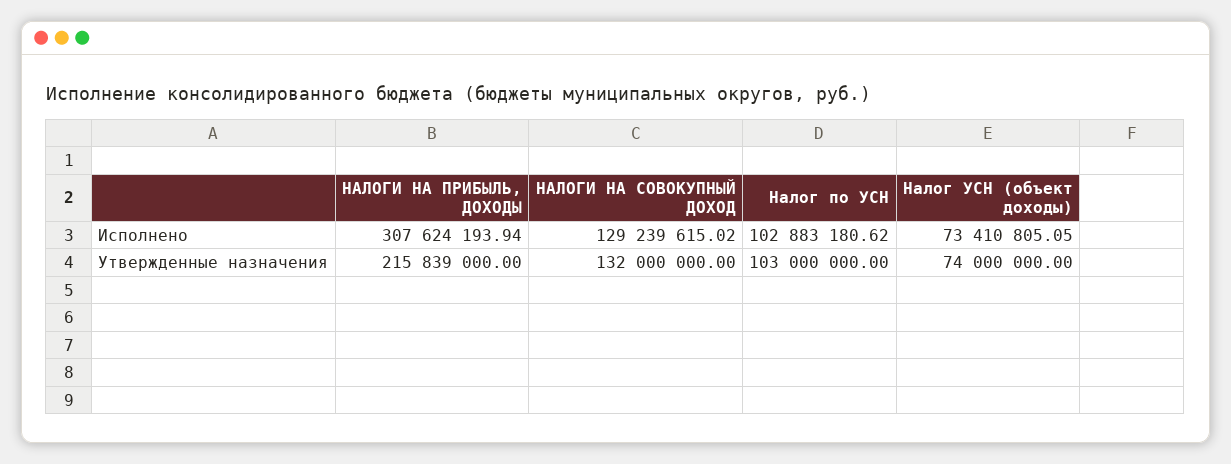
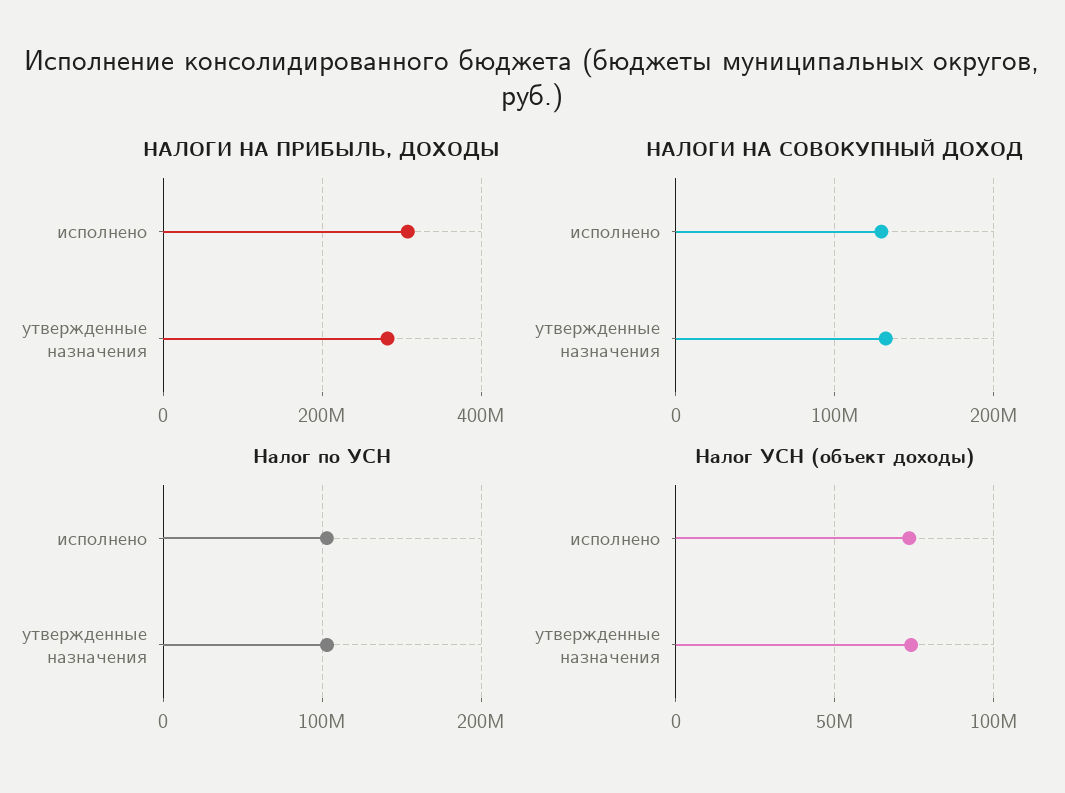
  {
    "НАЛОГИ НА ПРИБЫЛЬ, ДОХОДЫ": {
      "Исполнено": 307624193.94,
-     "Утвержденные назначения": 215839000
+     "Утвержденные назначения": 280000000
    },
    "НАЛОГИ НА СОВОКУПНЫЙ ДОХОД": {
      "Исполнено": 129239615.02,
      "Утвержденные назначения": 132000000
    },
    "Налог по УСН": {
      "Исполнено": 102883180.62,
      "Утвержденные назначения": 103000000
    },
    "Налог УСН (объект доходы)": {
      "Исполнено": 73410805.05,
      "Утвержденные назначения": 74000000
    }
  }

